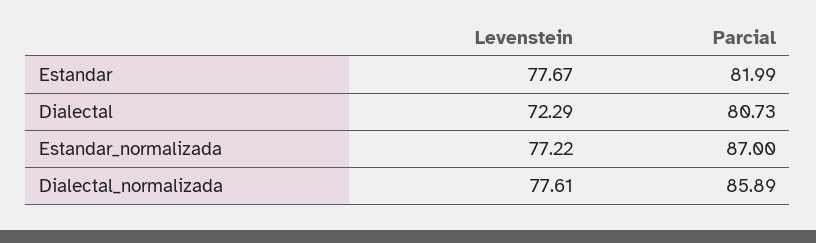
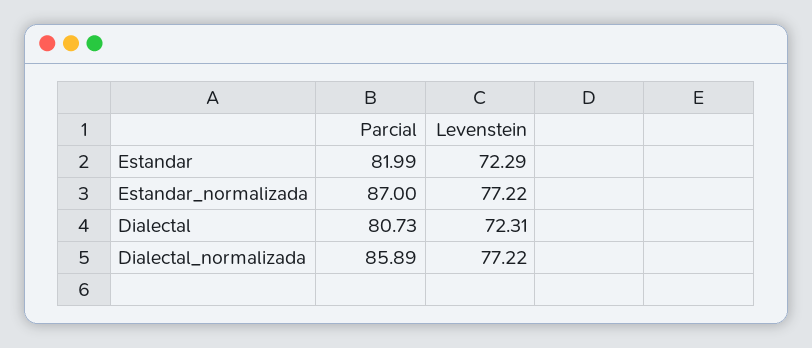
  {
    "Levenstein": {
-     "Estandar": 77.67,
+     "Estandar": 72.29,
-     "Dialectal": 72.29,
+     "Dialectal": 72.31,
      "Estandar_normalizada": 77.22,
-     "Dialectal_normalizada": 77.61
+     "Dialectal_normalizada": 77.22
    },
    "Parcial": {
      "Estandar": 81.99,
      "Dialectal": 80.73,
      "Estandar_normalizada": 87,
      "Dialectal_normalizada": 85.89
    }
  }

